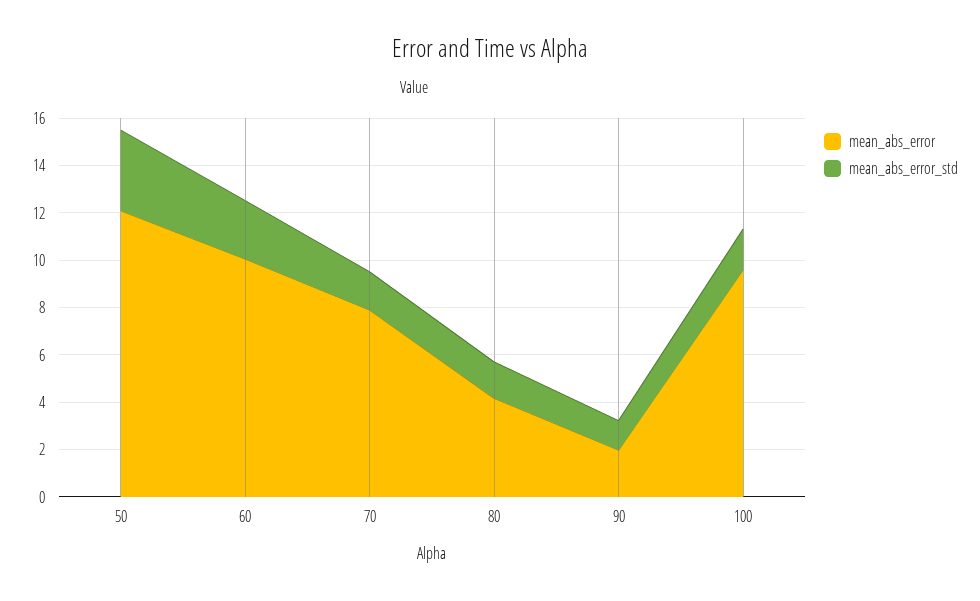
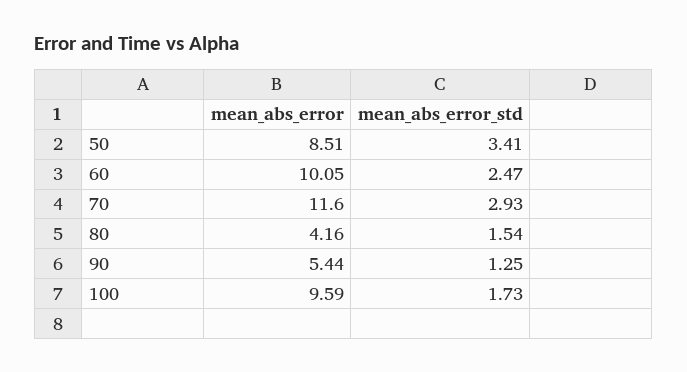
  {
    "mean_abs_error": {
-     "50": 12,
+     "50": 8.51,
      "60": 10.05,
-     "70": 8,
+     "70": 11.6,
      "80": 4.16,
-     "90": 2,
+     "90": 5.44,
      "100": 9.59
    },
    "mean_abs_error_std": {
      "50": 3.41,
      "60": 2.47,
-     "70": 1.5,
+     "70": 2.93,
      "80": 1.54,
      "90": 1.25,
      "100": 1.73
    }
  }

